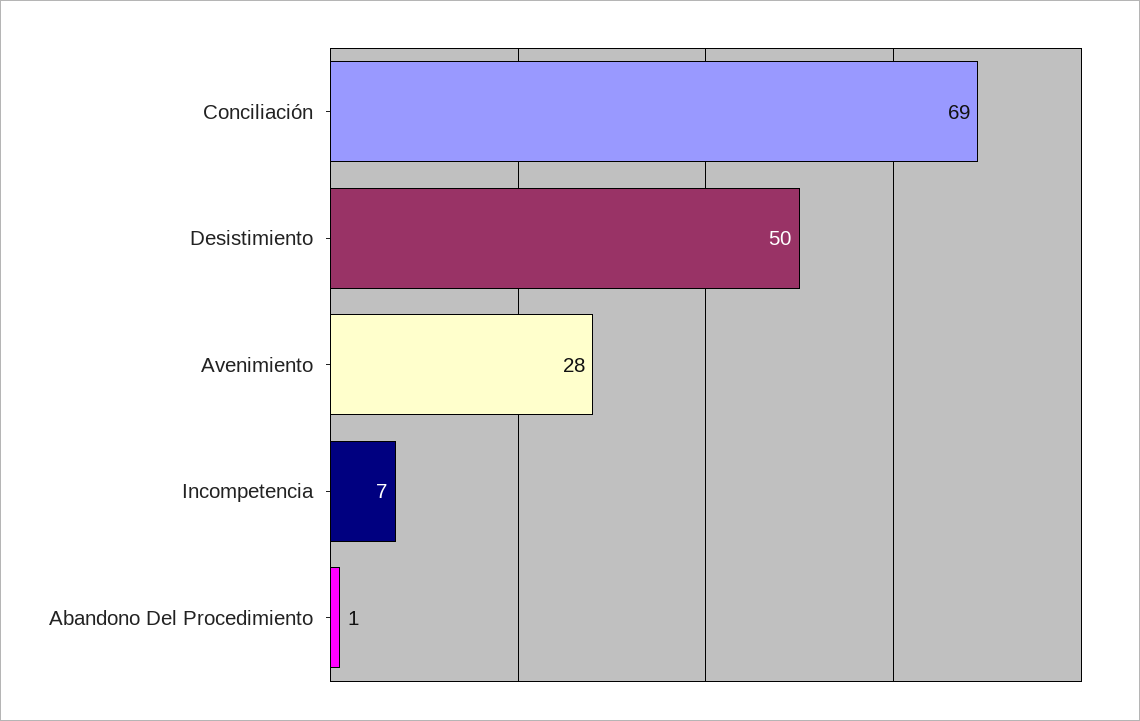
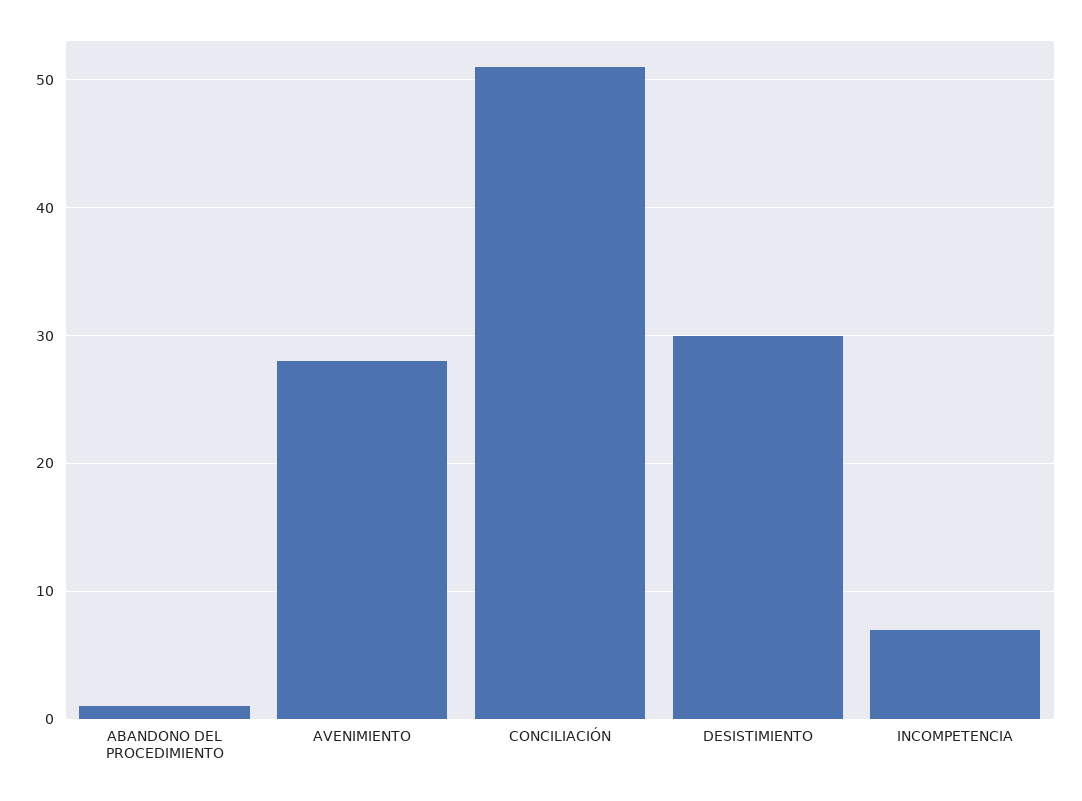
  {
-   "Conciliación": 69,
+   "Conciliación": 51,
-   "Desistimiento": 50,
+   "Desistimiento": 30,
    "Avenimiento": 28,
    "Incompetencia": 7,
    "Abandono Del Procedimiento": 1
  }

